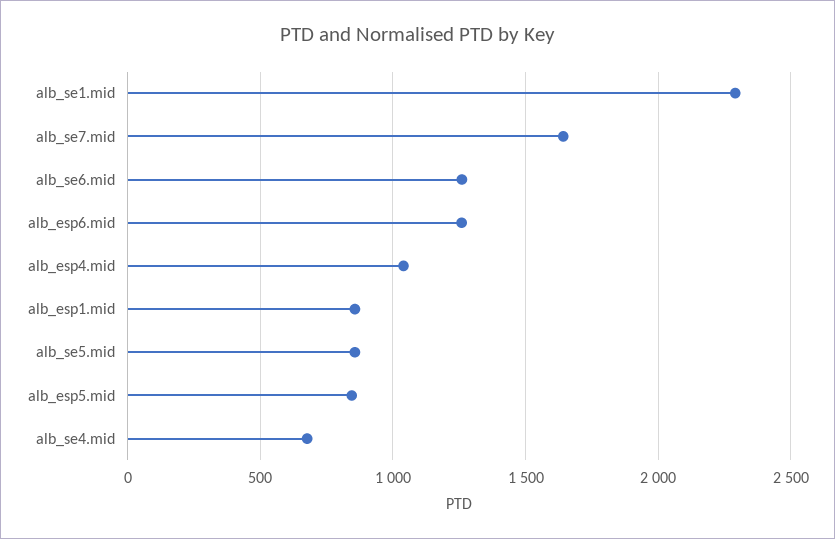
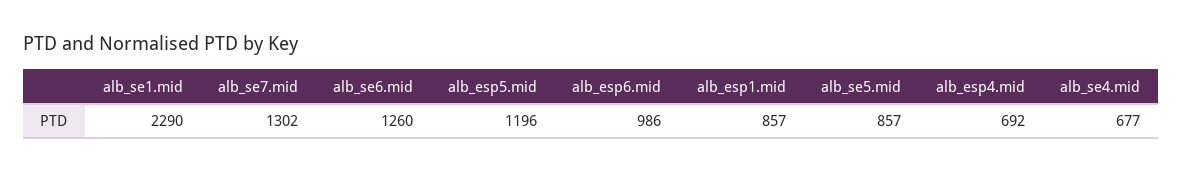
  {
    "alb_se1.mid": 2290,
-   "alb_se7.mid": 1650,
+   "alb_se7.mid": 1302,
    "alb_se6.mid": 1260,
-   "alb_esp6.mid": 1250,
+   "alb_esp6.mid": 986,
-   "alb_esp4.mid": 1050,
+   "alb_esp4.mid": 692,
    "alb_esp1.mid": 857,
    "alb_se5.mid": 857,
-   "alb_esp5.mid": 850,
+   "alb_esp5.mid": 1196,
    "alb_se4.mid": 677
  }

